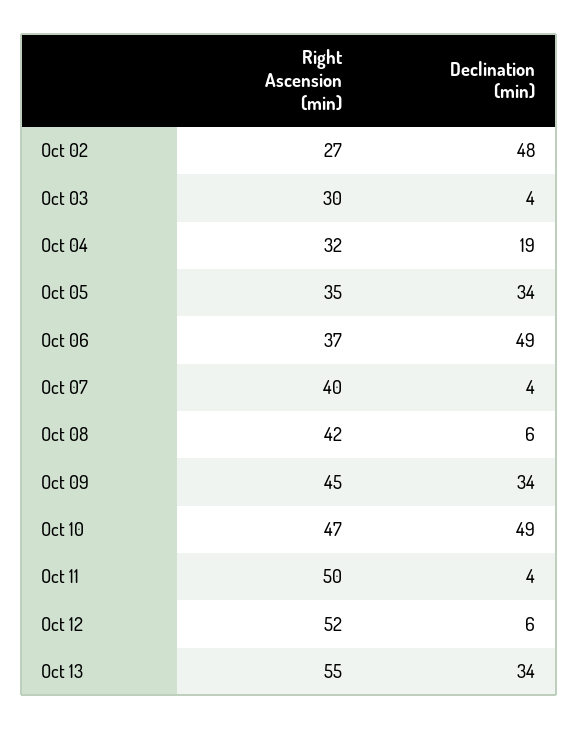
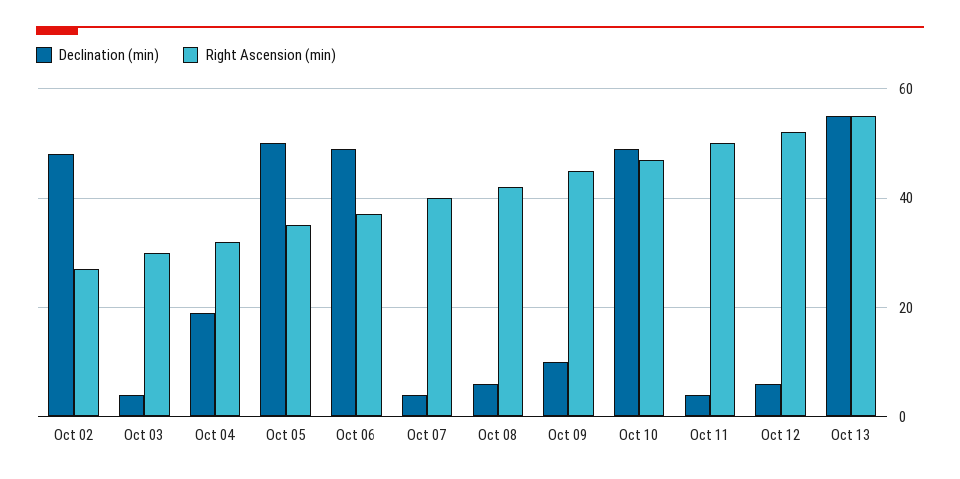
  {
    "Right Ascension (min)": {
      "Oct 02": 27,
      "Oct 03": 30,
      "Oct 04": 32,
      "Oct 05": 35,
      "Oct 06": 37,
      "Oct 07": 40,
      "Oct 08": 42,
      "Oct 09": 45,
      "Oct 10": 47,
      "Oct 11": 50,
      "Oct 12": 52,
      "Oct 13": 55
    },
    "Declination (min)": {
      "Oct 02": 48,
      "Oct 03": 4,
      "Oct 04": 19,
-     "Oct 05": 34,
+     "Oct 05": 50,
      "Oct 06": 49,
      "Oct 07": 4,
      "Oct 08": 6,
-     "Oct 09": 34,
+     "Oct 09": 10,
      "Oct 10": 49,
      "Oct 11": 4,
      "Oct 12": 6,
-     "Oct 13": 34
+     "Oct 13": 55
    }
  }

